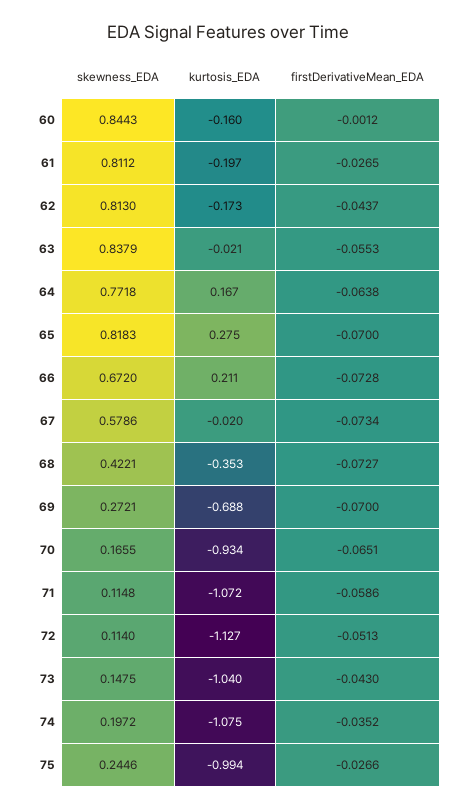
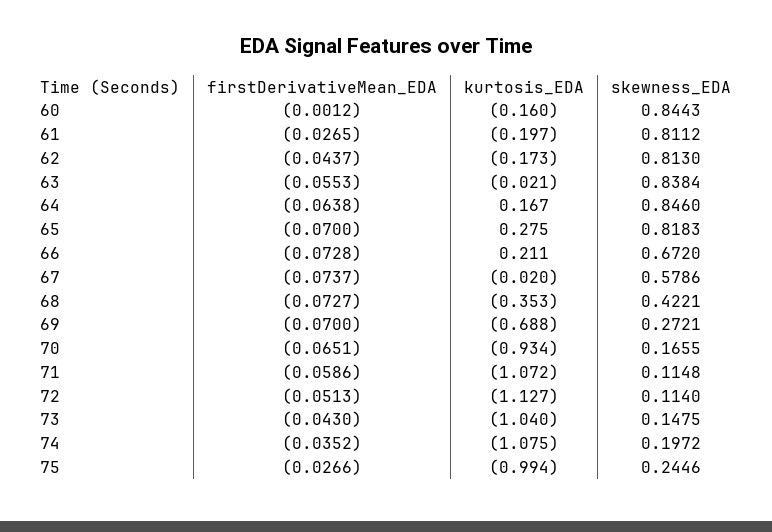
  {
    "skewness_EDA": {
      "60": 0.8443,
      "61": 0.8112,
      "62": 0.813,
-     "63": 0.8379,
+     "63": 0.8384,
-     "64": 0.7718,
+     "64": 0.846,
      "65": 0.8183,
      "66": 0.672,
      "67": 0.5786,
      "68": 0.4221,
      "69": 0.2721,
      "70": 0.1655,
      "71": 0.1148,
      "72": 0.114,
      "73": 0.1475,
      "74": 0.1972,
      "75": 0.2446
    },
    "kurtosis_EDA": {
      "60": -0.16,
      "61": -0.197,
      "62": -0.173,
      "63": -0.021,
      "64": 0.167,
      "65": 0.275,
      "66": 0.211,
      "67": -0.02,
      "68": -0.353,
      "69": -0.688,
      "70": -0.934,
      "71": -1.072,
      "72": -1.127,
      "73": -1.04,
      "74": -1.075,
      "75": -0.994
    },
    "firstDerivativeMean_EDA": {
      "60": -0.0012,
      "61": -0.0265,
      "62": -0.0437,
      "63": -0.0553,
      "64": -0.0638,
      "65": -0.07,
      "66": -0.0728,
-     "67": -0.0734,
+     "67": -0.0737,
      "68": -0.0727,
      "69": -0.07,
      "70": -0.0651,
      "71": -0.0586,
      "72": -0.0513,
      "73": -0.043,
      "74": -0.0352,
      "75": -0.0266
    }
  }

